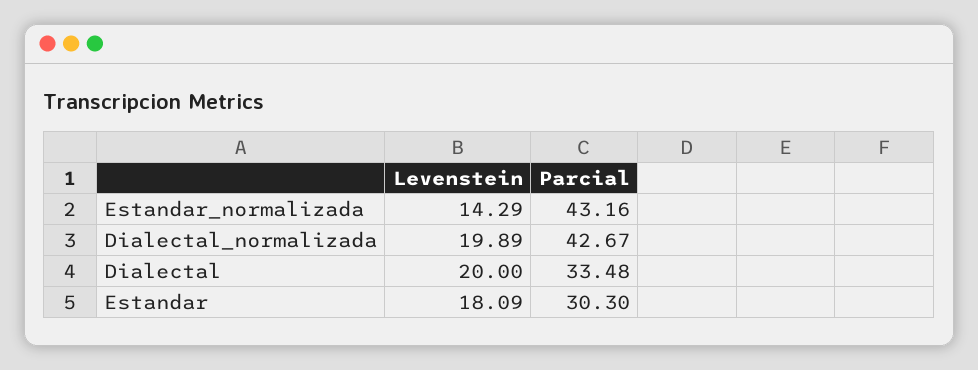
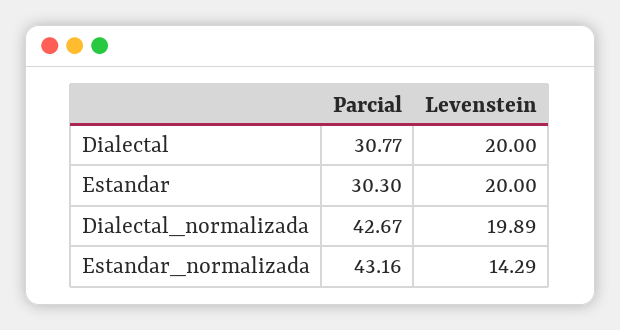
  {
    "Levenstein": {
      "Estandar_normalizada": 14.29,
      "Dialectal_normalizada": 19.89,
      "Dialectal": 20,
-     "Estandar": 18.09
+     "Estandar": 20
    },
    "Parcial": {
      "Estandar_normalizada": 43.16,
      "Dialectal_normalizada": 42.67,
-     "Dialectal": 33.48,
+     "Dialectal": 30.77,
      "Estandar": 30.3
    }
  }

